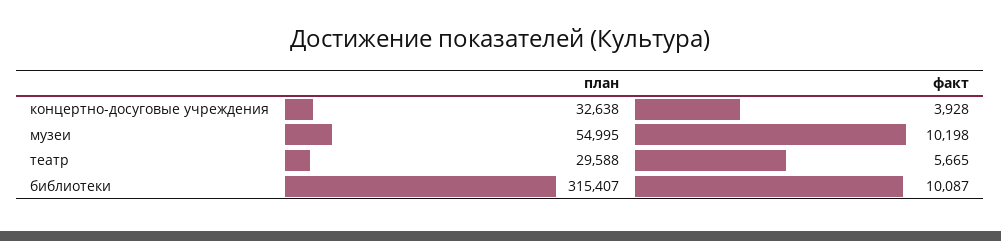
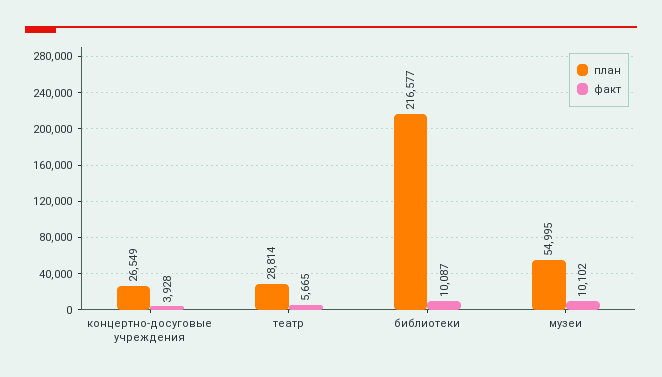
  {
    "план": {
-     "концертно-досуговые учреждения": 32638,
+     "концертно-досуговые учреждения": 26549,
      "музеи": 54995,
-     "театр": 29588,
+     "театр": 28814,
-     "библиотеки": 315407
+     "библиотеки": 216577
    },
    "факт": {
      "концертно-досуговые учреждения": 3928,
-     "музеи": 10198,
+     "музеи": 10102,
      "театр": 5665,
      "библиотеки": 10087
    }
  }

